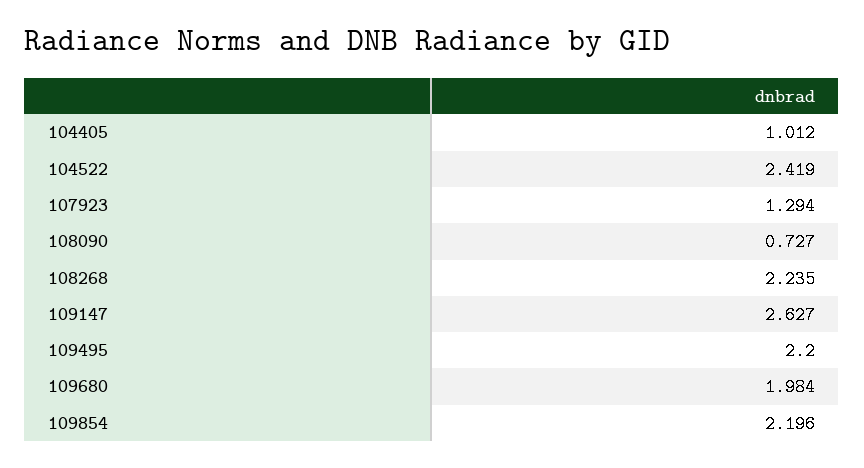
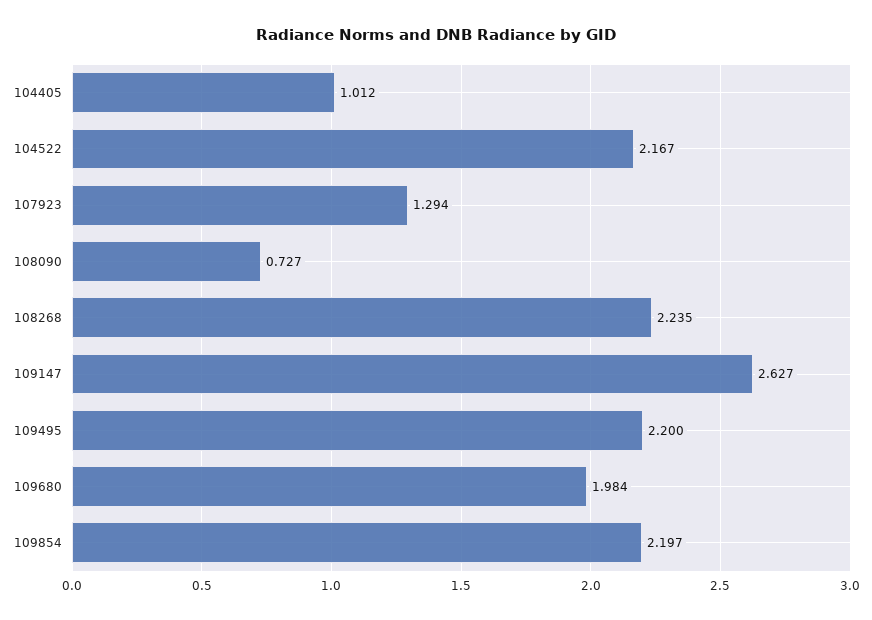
  {
    "104405": 1.012,
-   "104522": 2.419,
+   "104522": 2.167,
    "107923": 1.294,
    "108090": 0.727,
    "108268": 2.235,
    "109147": 2.627,
    "109495": 2.2,
    "109680": 1.984,
-   "109854": 2.196
+   "109854": 2.197
  }

